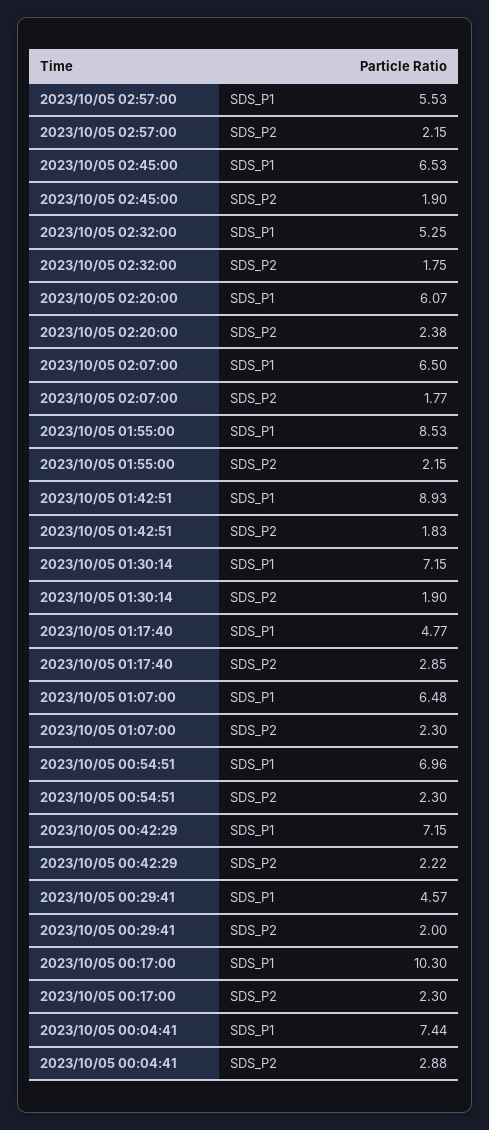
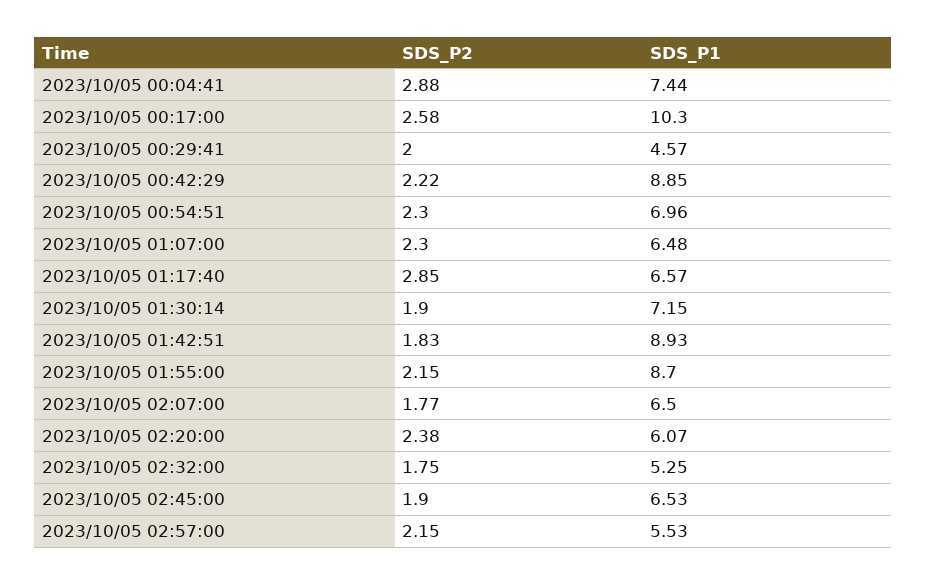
  {
    "2023/10/05 02:57:00": {
      "SDS_P1": 5.53,
      "SDS_P2": 2.15
    },
    "2023/10/05 02:45:00": {
      "SDS_P1": 6.53,
      "SDS_P2": 1.9
    },
    "2023/10/05 02:32:00": {
      "SDS_P1": 5.25,
      "SDS_P2": 1.75
    },
    "2023/10/05 02:20:00": {
      "SDS_P1": 6.07,
      "SDS_P2": 2.38
    },
    "2023/10/05 02:07:00": {
      "SDS_P1": 6.5,
      "SDS_P2": 1.77
    },
    "2023/10/05 01:55:00": {
-     "SDS_P1": 8.53,
+     "SDS_P1": 8.7,
      "SDS_P2": 2.15
    },
    "2023/10/05 01:42:51": {
      "SDS_P1": 8.93,
      "SDS_P2": 1.83
    },
    "2023/10/05 01:30:14": {
      "SDS_P1": 7.15,
      "SDS_P2": 1.9
    },
    "2023/10/05 01:17:40": {
-     "SDS_P1": 4.77,
+     "SDS_P1": 6.57,
      "SDS_P2": 2.85
    },
    "2023/10/05 01:07:00": {
      "SDS_P1": 6.48,
      "SDS_P2": 2.3
    },
    "2023/10/05 00:54:51": {
      "SDS_P1": 6.96,
      "SDS_P2": 2.3
    },
    "2023/10/05 00:42:29": {
-     "SDS_P1": 7.15,
+     "SDS_P1": 8.85,
      "SDS_P2": 2.22
    },
    "2023/10/05 00:29:41": {
      "SDS_P1": 4.57,
      "SDS_P2": 2
    },
    "2023/10/05 00:17:00": {
      "SDS_P1": 10.3,
-     "SDS_P2": 2.3
+     "SDS_P2": 2.58
    },
    "2023/10/05 00:04:41": {
      "SDS_P1": 7.44,
      "SDS_P2": 2.88
    }
  }

